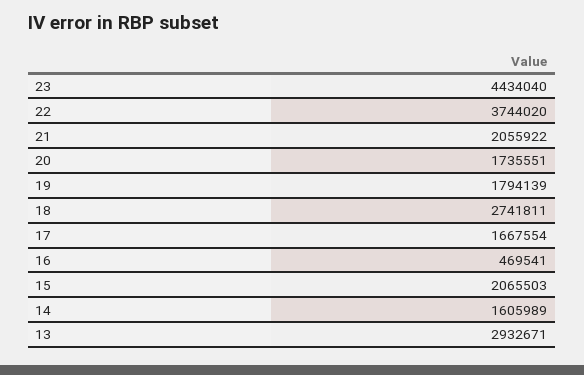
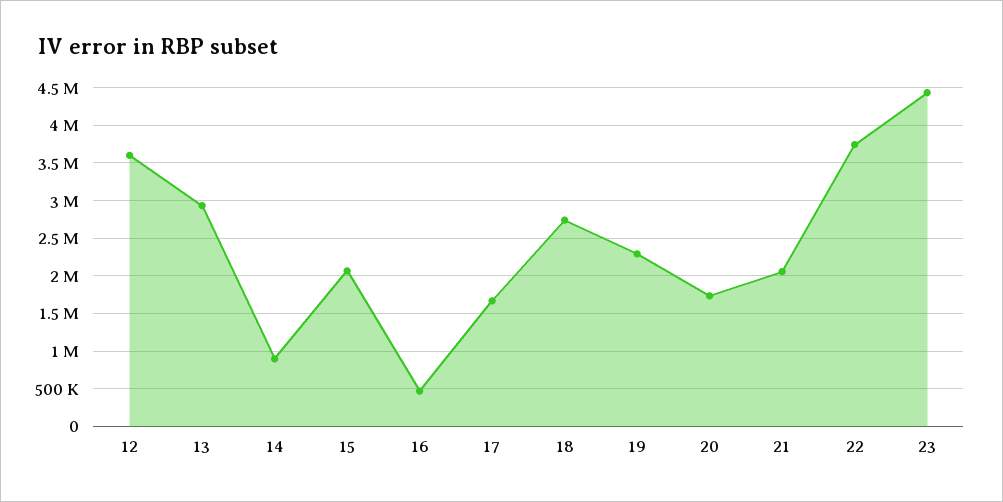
  {
    "23": 4434040,
    "22": 3744020,
    "21": 2055922,
    "20": 1735551,
-   "19": 1794139,
+   "19": 2300000,
    "18": 2741811,
    "17": 1667554,
    "16": 469541,
    "15": 2065503,
-   "14": 1605989,
+   "14": 900000,
-   "13": 2932671
+   "13": 2932671,
+   "12": 3600000
  }

